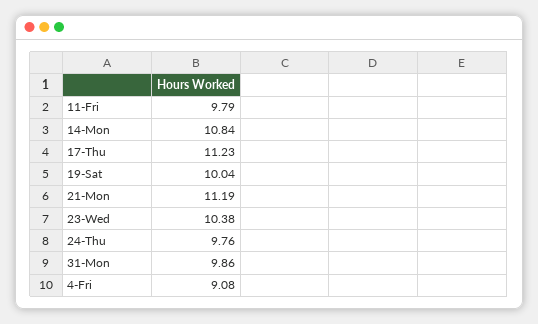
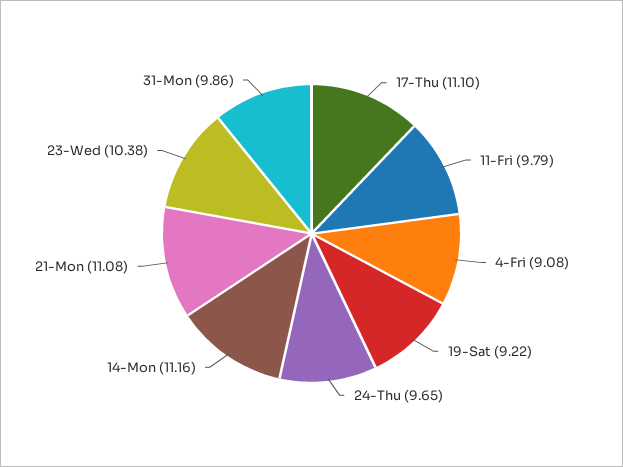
  {
    "11-Fri": 9.79,
-   "14-Mon": 10.84,
+   "14-Mon": 11.16,
-   "17-Thu": 11.23,
+   "17-Thu": 11.1,
-   "19-Sat": 10.04,
+   "19-Sat": 9.22,
-   "21-Mon": 11.19,
+   "21-Mon": 11.08,
    "23-Wed": 10.38,
-   "24-Thu": 9.76,
+   "24-Thu": 9.65,
    "31-Mon": 9.86,
    "4-Fri": 9.08
  }

